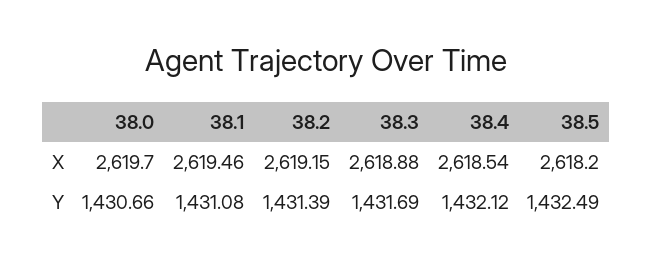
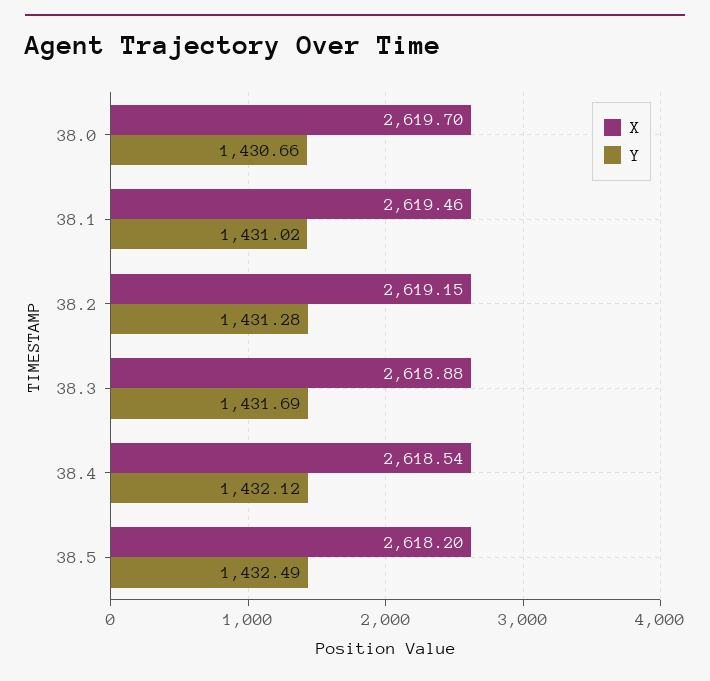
  {
    "X": {
      "38.0": 2619.7,
      "38.1": 2619.46,
      "38.2": 2619.15,
      "38.3": 2618.88,
      "38.4": 2618.54,
      "38.5": 2618.2
    },
    "Y": {
      "38.0": 1430.66,
-     "38.1": 1431.08,
+     "38.1": 1431.02,
-     "38.2": 1431.39,
+     "38.2": 1431.28,
      "38.3": 1431.69,
      "38.4": 1432.12,
      "38.5": 1432.49
    }
  }

